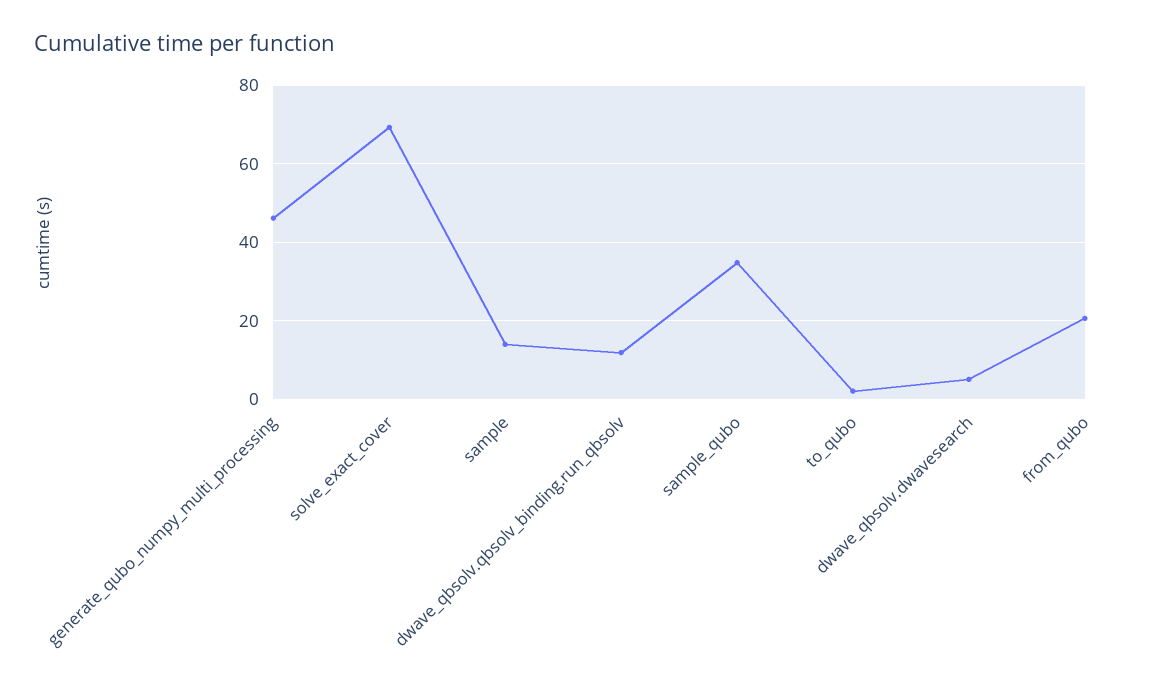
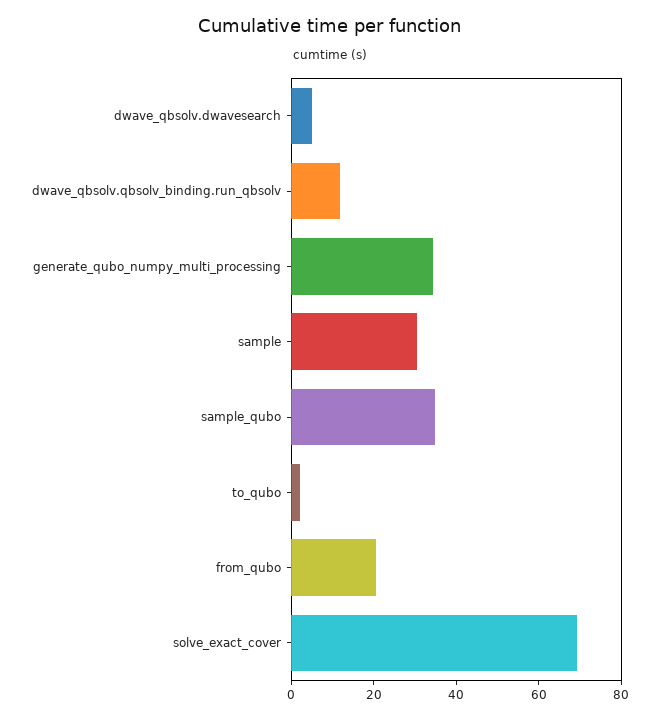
  {
-   "generate_qubo_numpy_multi_processing": 46,
+   "generate_qubo_numpy_multi_processing": 35,
    "solve_exact_cover": 70,
-   "sample": 14,
+   "sample": 30,
    "dwave_qbsolv.qbsolv_binding.run_qbsolv": 12,
    "sample_qubo": 34,
    "to_qubo": 2,
    "dwave_qbsolv.dwavesearch": 6,
    "from_qubo": 20
  }

